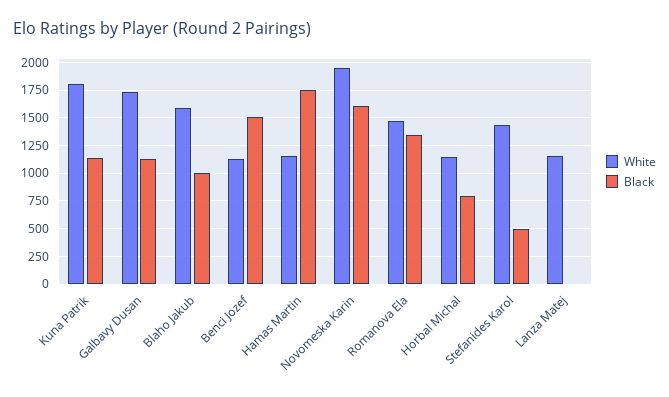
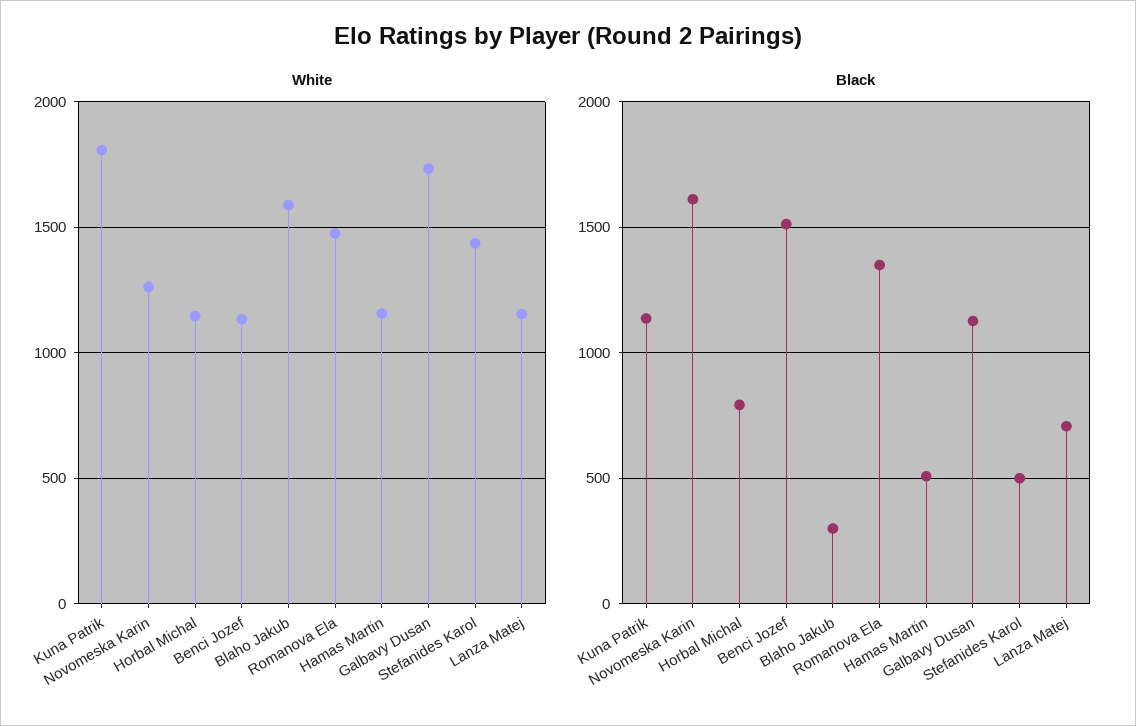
  {
    "White": {
      "Kuna Patrik": 1800,
      "Galbavy Dusan": 1750,
      "Blaho Jakub": 1600,
      "Benci Jozef": 1150,
      "Hamas Martin": 1150,
-     "Novomeska Karin": 2000,
+     "Novomeska Karin": 1250,
      "Romanova Ela": 1500,
      "Horbal Michal": 1150,
      "Stefanides Karol": 1450,
      "Lanza Matej": 1150
    },
    "Black": {
      "Kuna Patrik": 1150,
      "Galbavy Dusan": 1150,
-     "Blaho Jakub": 1000,
+     "Blaho Jakub": 300,
      "Benci Jozef": 1500,
-     "Hamas Martin": 1750,
+     "Hamas Martin": 500,
      "Novomeska Karin": 1600,
      "Romanova Ela": 1350,
      "Horbal Michal": 800,
      "Stefanides Karol": 500,
-     "Lanza Matej": 0
+     "Lanza Matej": 700
    }
  }

